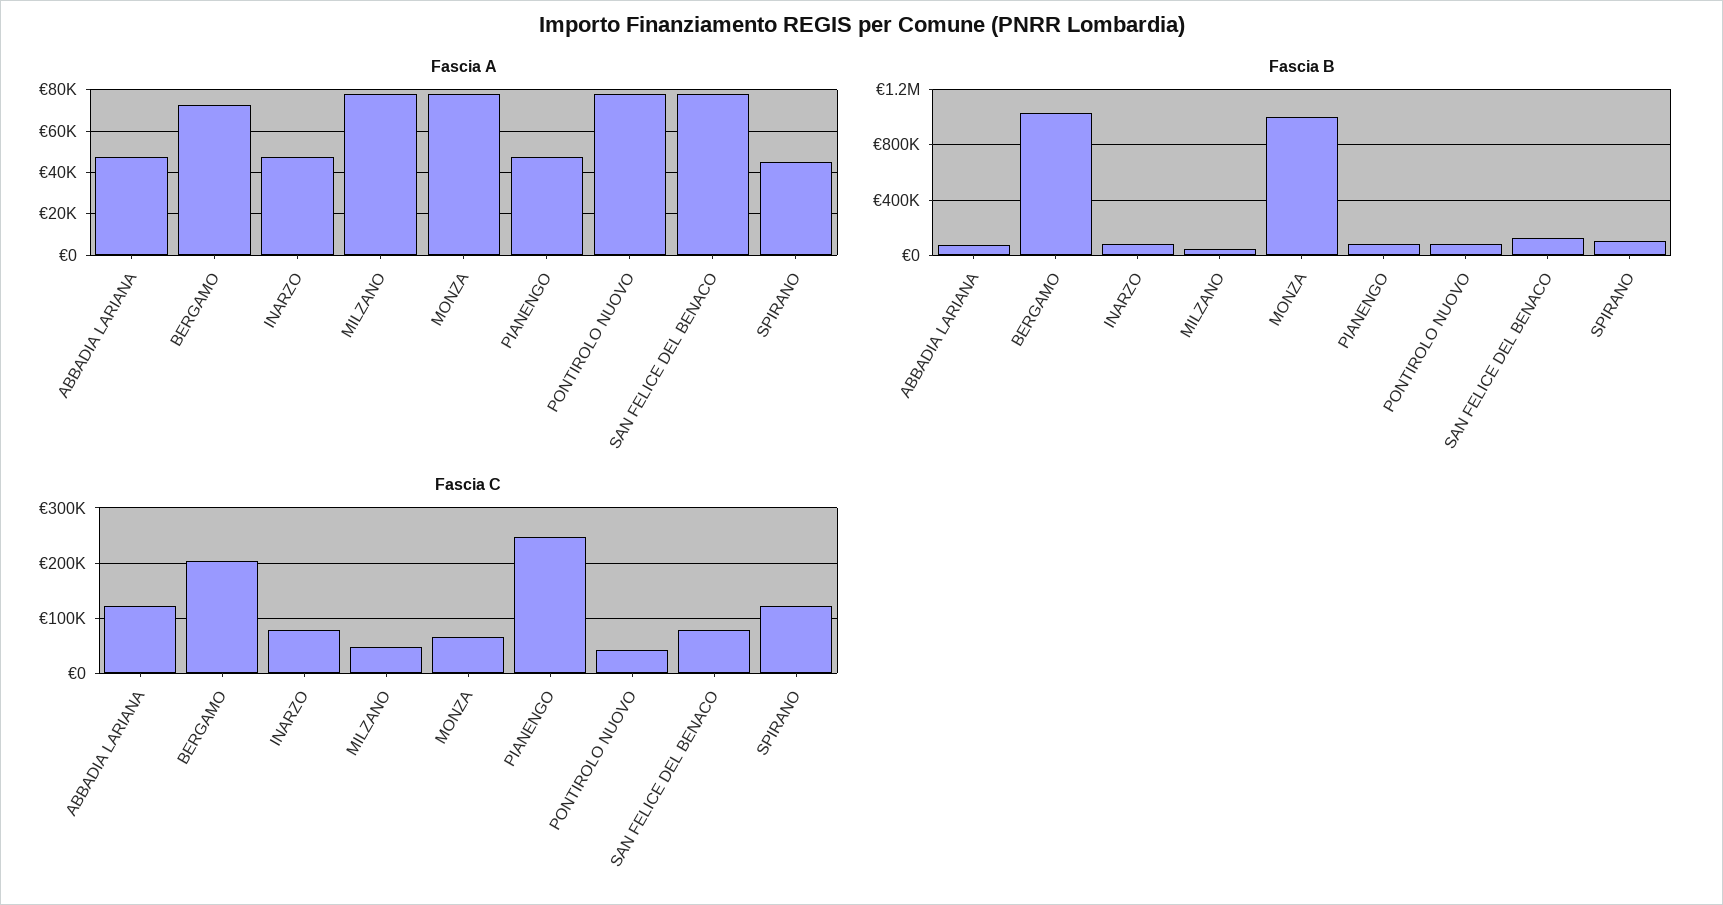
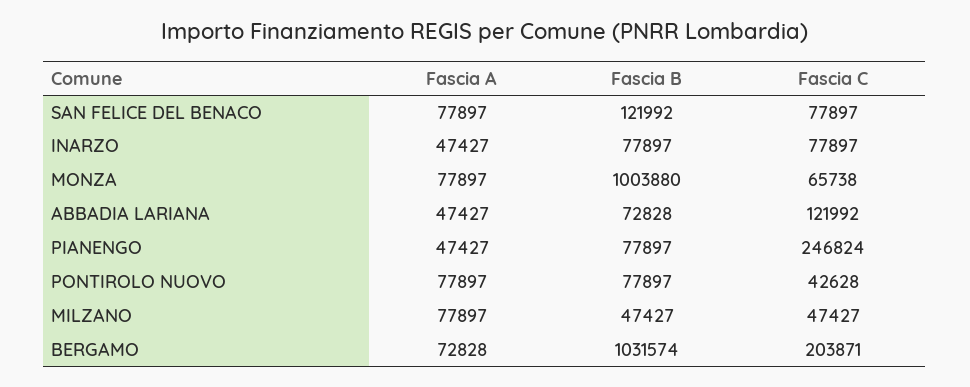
  {
    "Fascia A": {
      "ABBADIA LARIANA": 47427,
      "BERGAMO": 72828,
      "INARZO": 47427,
      "MILZANO": 77897,
      "MONZA": 77897,
      "PIANENGO": 47427,
      "PONTIROLO NUOVO": 77897,
-     "SAN FELICE DEL BENACO": 77897,
+     "SAN FELICE DEL BENACO": 77897
-     "SPIRANO": 45000
    },
    "Fascia B": {
      "ABBADIA LARIANA": 72828,
      "BERGAMO": 1031574,
      "INARZO": 77897,
      "MILZANO": 47427,
      "MONZA": 1003880,
      "PIANENGO": 77897,
      "PONTIROLO NUOVO": 77897,
-     "SAN FELICE DEL BENACO": 121992,
+     "SAN FELICE DEL BENACO": 121992
-     "SPIRANO": 100000
    },
    "Fascia C": {
      "ABBADIA LARIANA": 121992,
      "BERGAMO": 203871,
      "INARZO": 77897,
      "MILZANO": 47427,
      "MONZA": 65738,
      "PIANENGO": 246824,
      "PONTIROLO NUOVO": 42628,
-     "SAN FELICE DEL BENACO": 77897,
+     "SAN FELICE DEL BENACO": 77897
-     "SPIRANO": 120000
    }
  }

